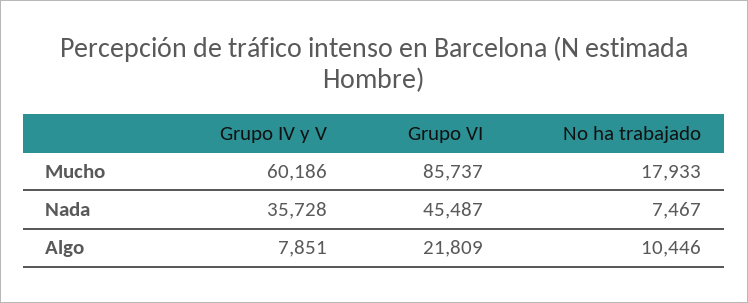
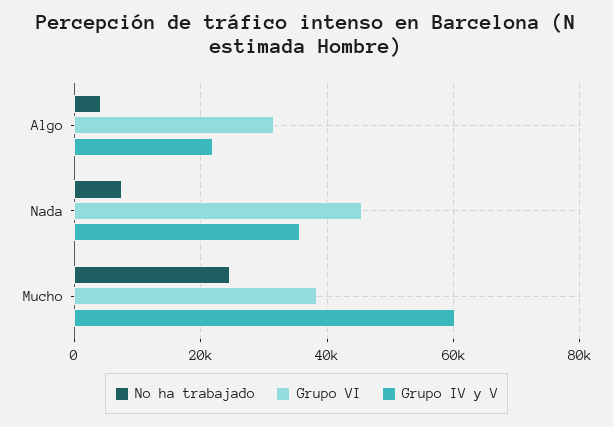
  {
    "Grupo IV y V": {
      "Mucho": 60186,
      "Nada": 35728,
-     "Algo": 7851
+     "Algo": 22000
    },
    "Grupo VI": {
-     "Mucho": 85737,
+     "Mucho": 38000,
      "Nada": 45487,
-     "Algo": 21809
+     "Algo": 32000
    },
    "No ha trabajado": {
-     "Mucho": 17933,
+     "Mucho": 24000,
      "Nada": 7467,
-     "Algo": 10446
+     "Algo": 4000
    }
  }

